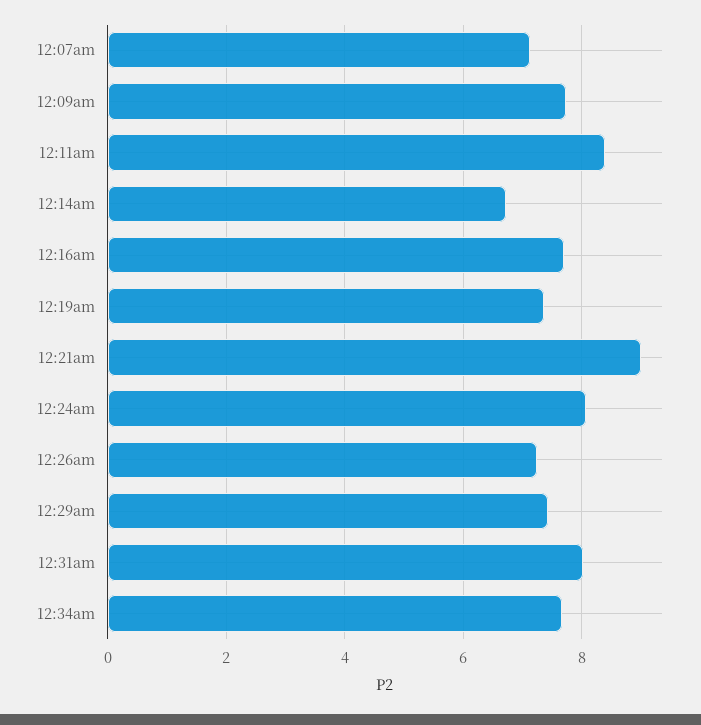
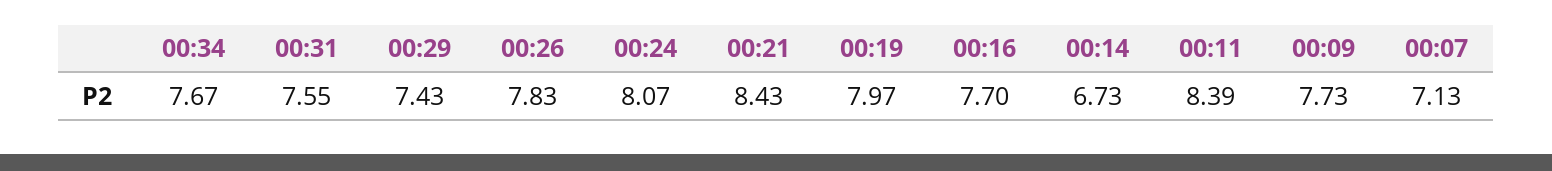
  {
    "12:07am": 7.13,
    "12:09am": 7.73,
    "12:11am": 8.39,
    "12:14am": 6.73,
    "12:16am": 7.7,
-   "12:19am": 7.4,
+   "12:19am": 7.97,
-   "12:21am": 9,
+   "12:21am": 8.43,
    "12:24am": 8.07,
-   "12:26am": 7.2,
+   "12:26am": 7.83,
    "12:29am": 7.43,
-   "12:31am": 8,
+   "12:31am": 7.55,
    "12:34am": 7.67
  }

